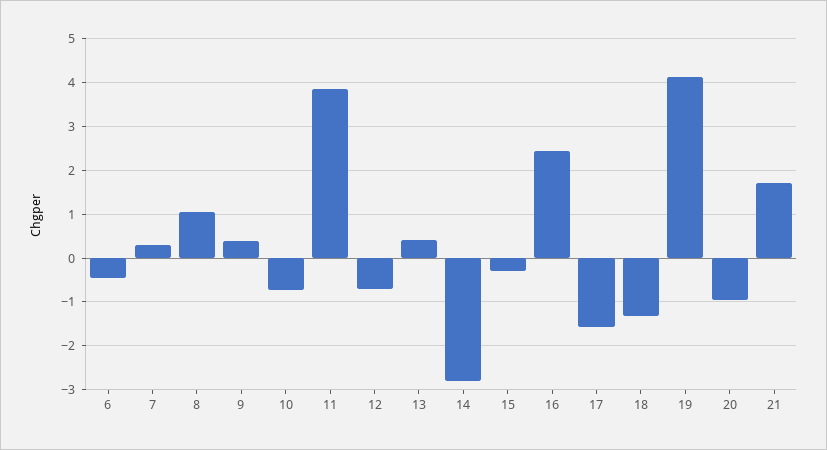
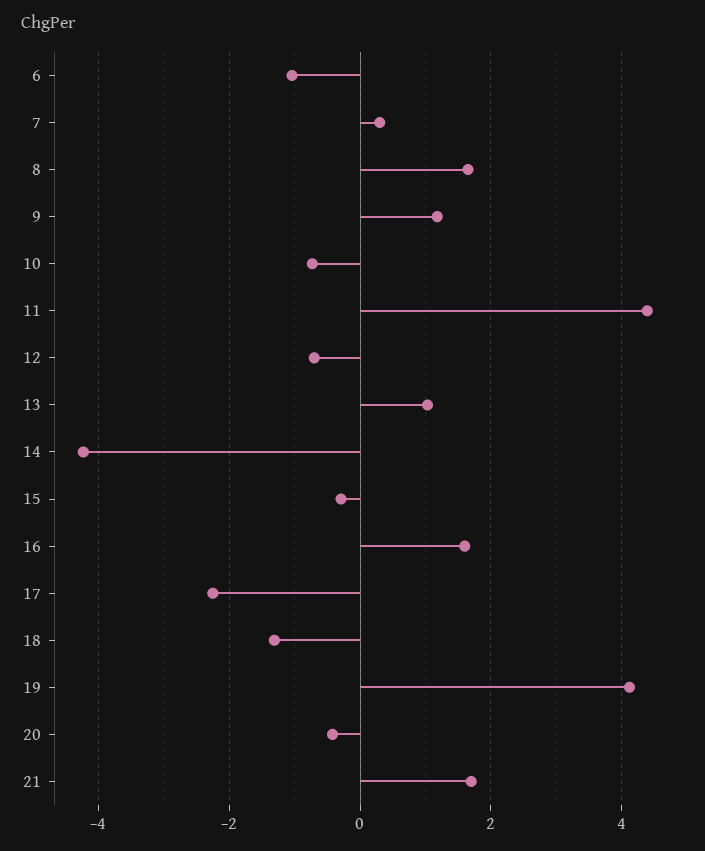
  {
-   "6": -0.4,
+   "6": -1,
    "7": 0.4,
-   "8": 1,
+   "8": 1.6,
-   "9": 0.4,
+   "9": 1.2,
    "10": -0.8,
-   "11": 3.8,
+   "11": 4.4,
    "12": -0.8,
-   "13": 0.4,
+   "13": 1,
-   "14": -2.8,
+   "14": -4.2,
    "15": -0.2,
-   "16": 2.4,
+   "16": 1.6,
-   "17": -1.6,
+   "17": -2.2,
    "18": -1.4,
    "19": 4.2,
-   "20": -1,
+   "20": -0.4,
    "21": 1.8
  }

